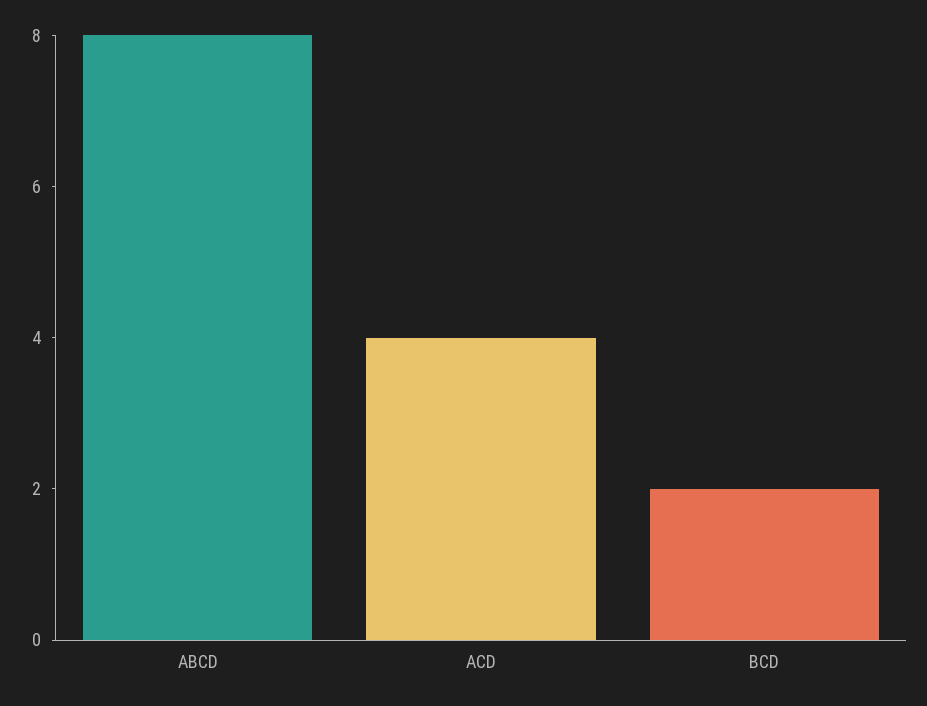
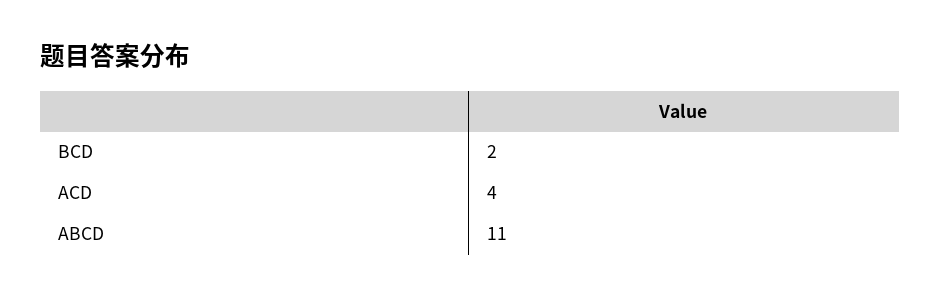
  {
-   "ABCD": 8,
+   "ABCD": 11,
    "ACD": 4,
    "BCD": 2
  }

